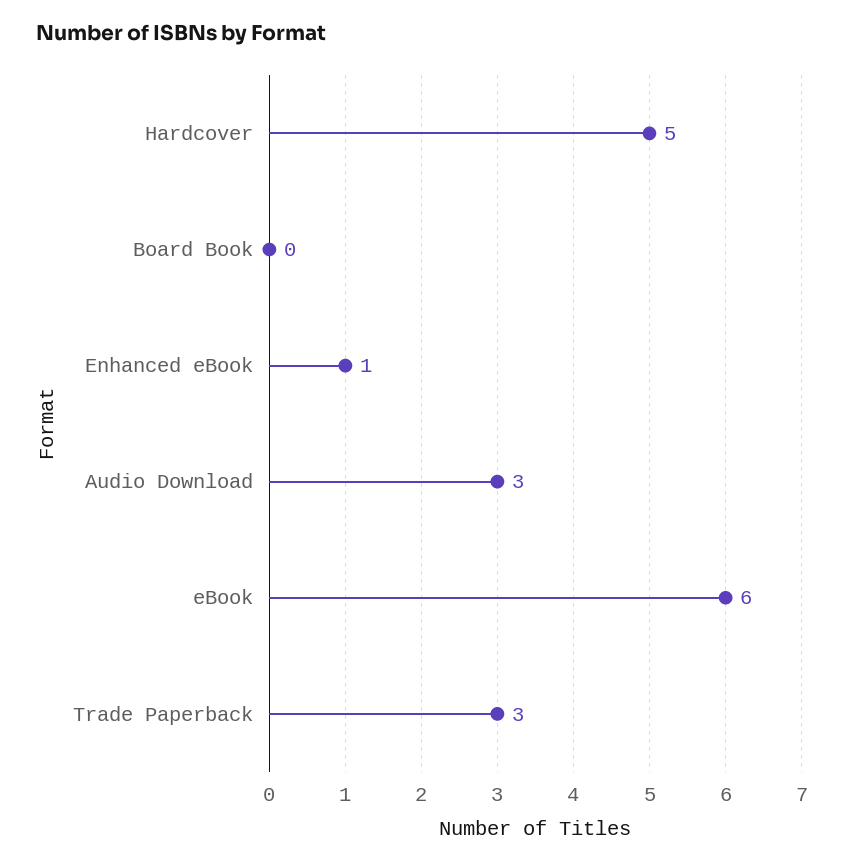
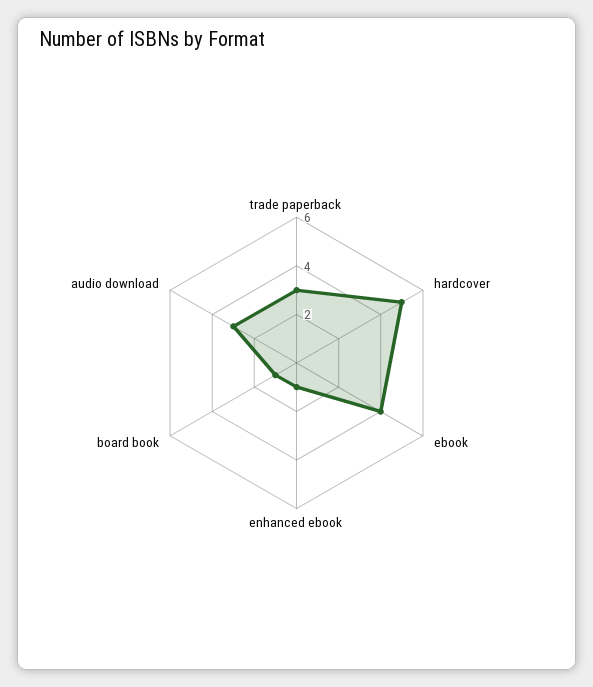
  {
    "Hardcover": 5,
-   "Board Book": 0,
+   "Board Book": 1,
    "Enhanced eBook": 1,
    "Audio Download": 3,
-   "eBook": 6,
+   "eBook": 4,
    "Trade Paperback": 3
  }

